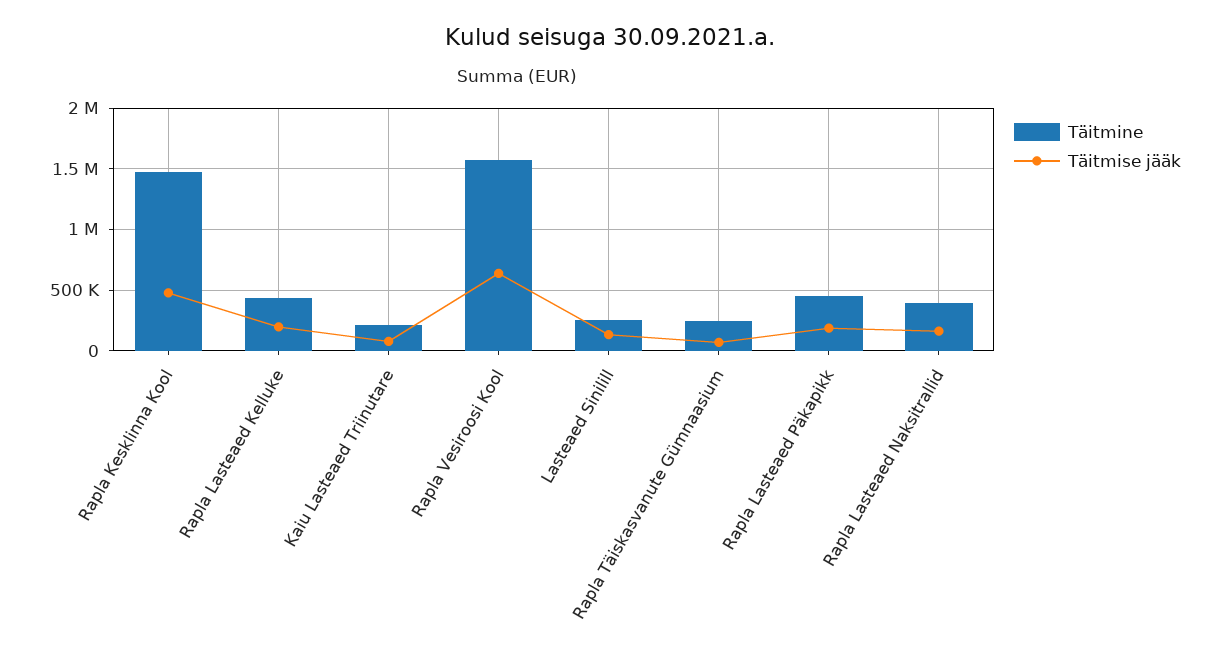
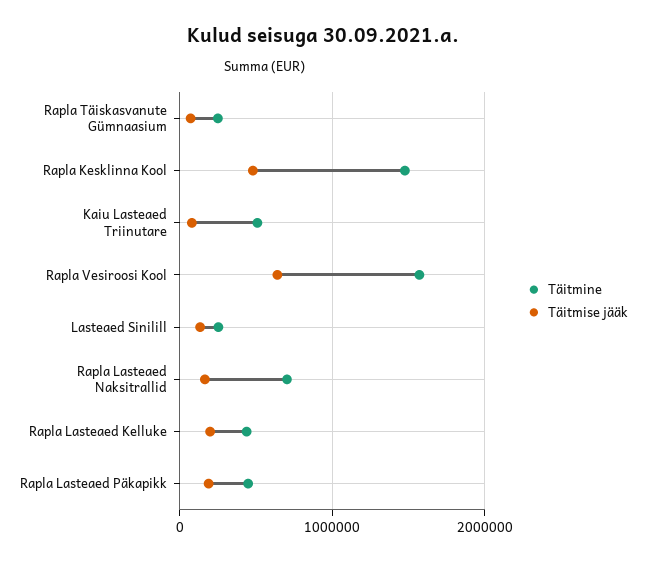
  {
    "Täitmine": {
      "Rapla Kesklinna Kool": 1500000,
      "Rapla Lasteaed Kelluke": 450000,
-     "Kaiu Lasteaed Triinutare": 200000,
+     "Kaiu Lasteaed Triinutare": 500000,
      "Rapla Vesiroosi Kool": 1550000,
      "Lasteaed Sinilill": 250000,
      "Rapla Täiskasvanute Gümnaasium": 250000,
      "Rapla Lasteaed Päkapikk": 450000,
-     "Rapla Lasteaed Naksitrallid": 400000
+     "Rapla Lasteaed Naksitrallid": 700000
    },
    "Täitmise jääk": {
      "Rapla Kesklinna Kool": 500000,
      "Rapla Lasteaed Kelluke": 200000,
      "Kaiu Lasteaed Triinutare": 100000,
      "Rapla Vesiroosi Kool": 650000,
      "Lasteaed Sinilill": 150000,
      "Rapla Täiskasvanute Gümnaasium": 50000,
      "Rapla Lasteaed Päkapikk": 200000,
      "Rapla Lasteaed Naksitrallid": 150000
    }
  }

